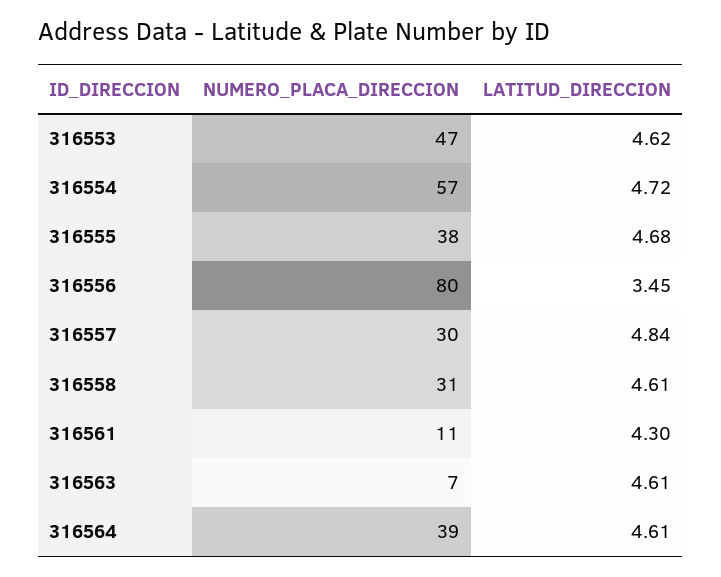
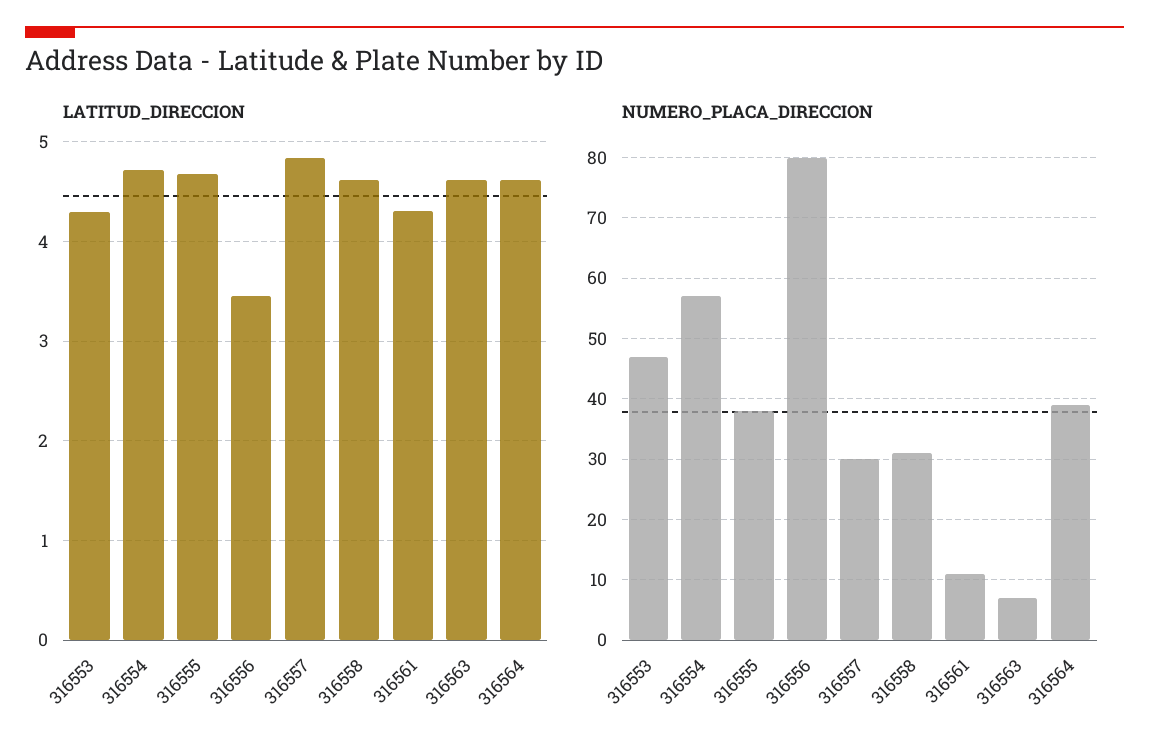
  {
    "NUMERO_PLACA_DIRECCION": {
      "316553": 47,
      "316554": 57,
      "316555": 38,
      "316556": 80,
      "316557": 30,
      "316558": 31,
      "316561": 11,
      "316563": 7,
      "316564": 39
    },
    "LATITUD_DIRECCION": {
-     "316553": 4.62,
+     "316553": 4.3,
      "316554": 4.72,
      "316555": 4.68,
      "316556": 3.45,
      "316557": 4.84,
      "316558": 4.61,
      "316561": 4.3,
      "316563": 4.61,
      "316564": 4.61
    }
  }

